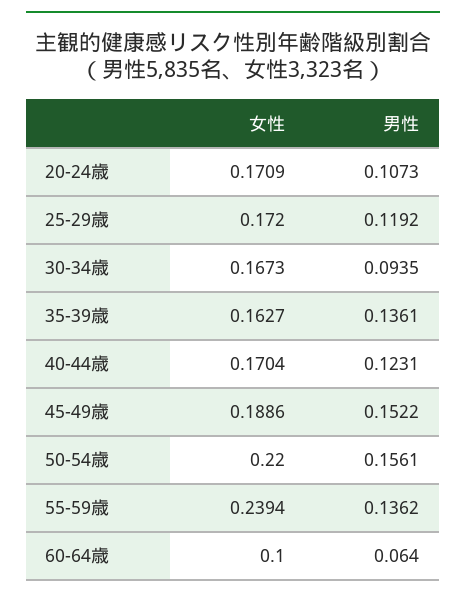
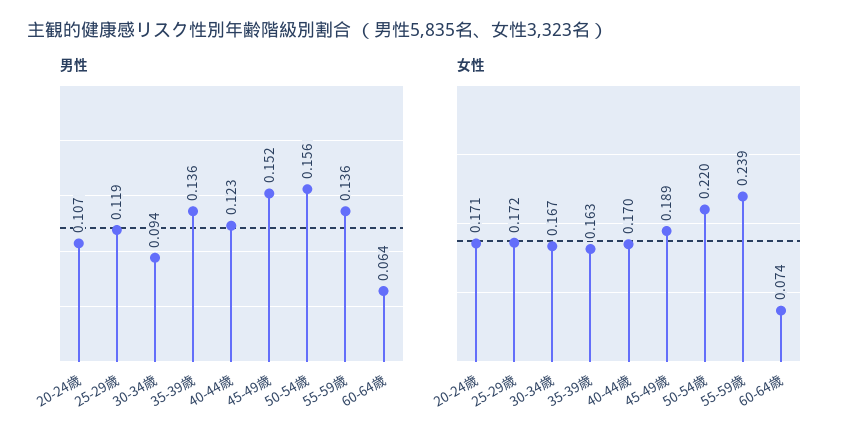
  {
    "女性": {
      "20-24歳": 0.1709,
      "25-29歳": 0.172,
      "30-34歳": 0.1673,
      "35-39歳": 0.1627,
      "40-44歳": 0.1704,
      "45-49歳": 0.1886,
      "50-54歳": 0.22,
      "55-59歳": 0.2394,
-     "60-64歳": 0.1
+     "60-64歳": 0.074
    },
    "男性": {
      "20-24歳": 0.1073,
      "25-29歳": 0.1192,
      "30-34歳": 0.0935,
      "35-39歳": 0.1361,
      "40-44歳": 0.1231,
      "45-49歳": 0.1522,
      "50-54歳": 0.1561,
      "55-59歳": 0.1362,
      "60-64歳": 0.064
    }
  }

